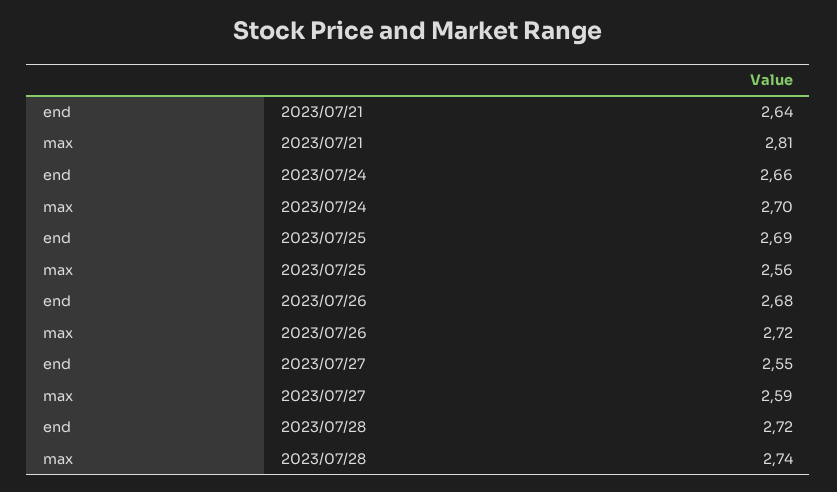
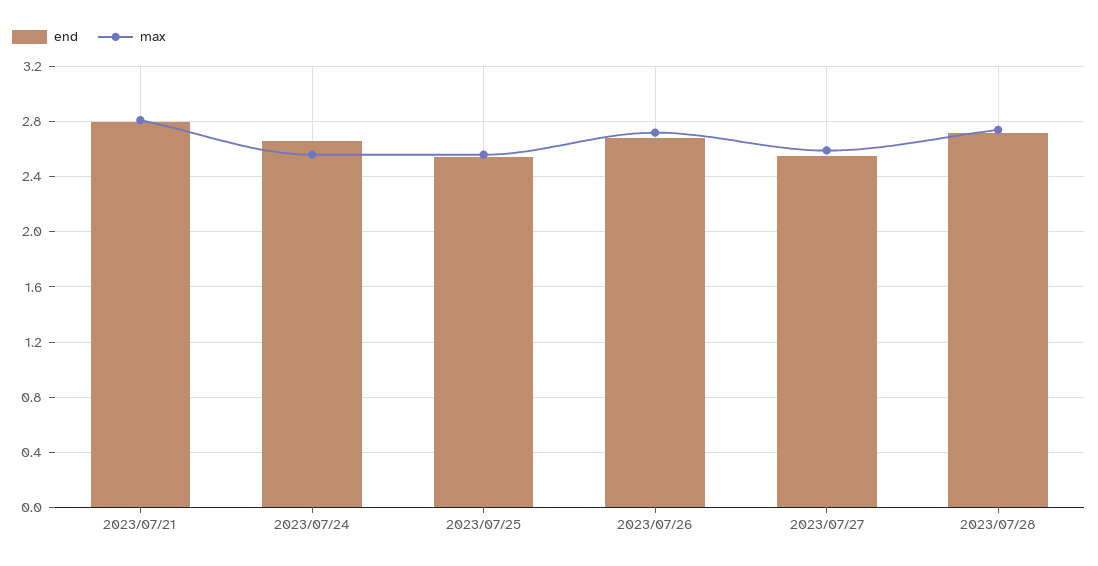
  {
    "end": {
-     "2023/07/21": 2.64,
+     "2023/07/21": 2.8,
      "2023/07/24": 2.66,
-     "2023/07/25": 2.69,
+     "2023/07/25": 2.55,
      "2023/07/26": 2.68,
      "2023/07/27": 2.55,
      "2023/07/28": 2.72
    },
    "max": {
      "2023/07/21": 2.81,
-     "2023/07/24": 2.7,
+     "2023/07/24": 2.55,
      "2023/07/25": 2.56,
      "2023/07/26": 2.72,
      "2023/07/27": 2.59,
      "2023/07/28": 2.74
    }
  }

